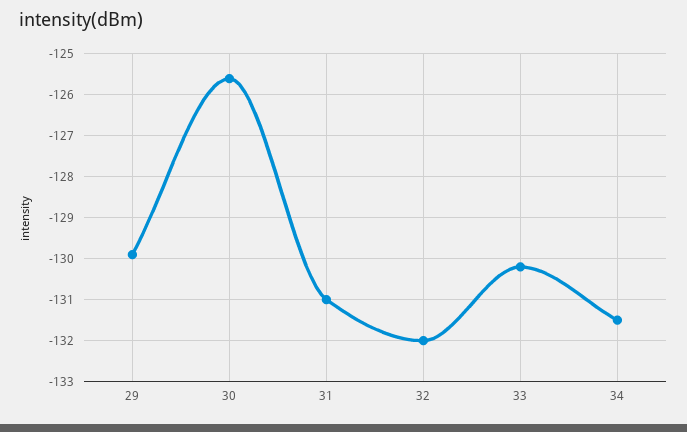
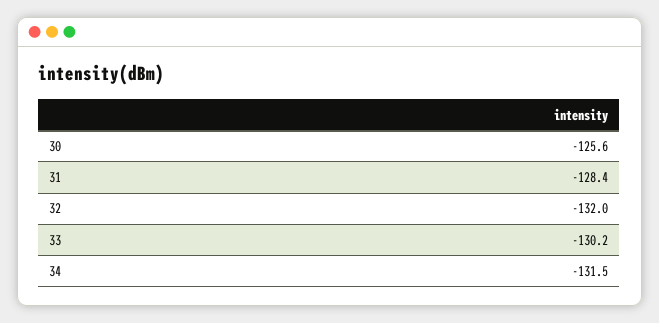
  {
-   "29": -130,
    "30": -125.6,
-   "31": -131,
+   "31": -128.4,
    "32": -132,
    "33": -130.2,
    "34": -131.5
  }

